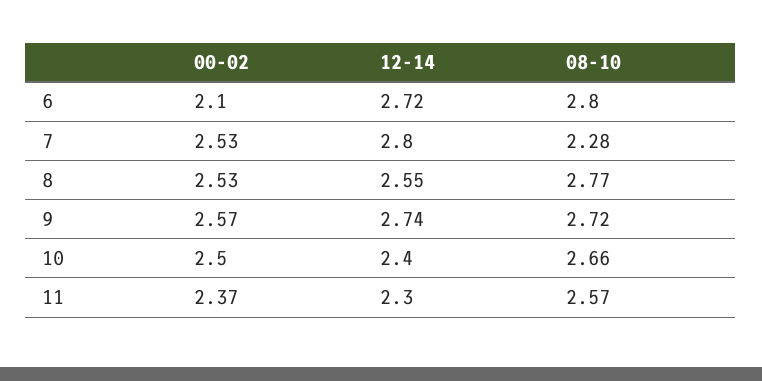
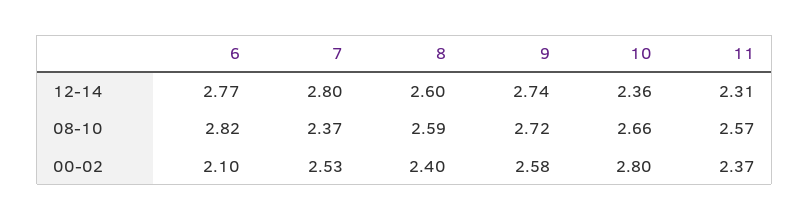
  {
    "00-02": {
      "6": 2.1,
      "7": 2.53,
-     "8": 2.53,
+     "8": 2.4,
-     "9": 2.57,
+     "9": 2.58,
-     "10": 2.5,
+     "10": 2.8,
      "11": 2.37
    },
    "12-14": {
-     "6": 2.72,
+     "6": 2.77,
      "7": 2.8,
-     "8": 2.55,
+     "8": 2.6,
      "9": 2.74,
-     "10": 2.4,
+     "10": 2.36,
-     "11": 2.3
+     "11": 2.31
    },
    "08-10": {
-     "6": 2.8,
+     "6": 2.82,
-     "7": 2.28,
+     "7": 2.37,
-     "8": 2.77,
+     "8": 2.59,
      "9": 2.72,
      "10": 2.66,
      "11": 2.57
    }
  }

